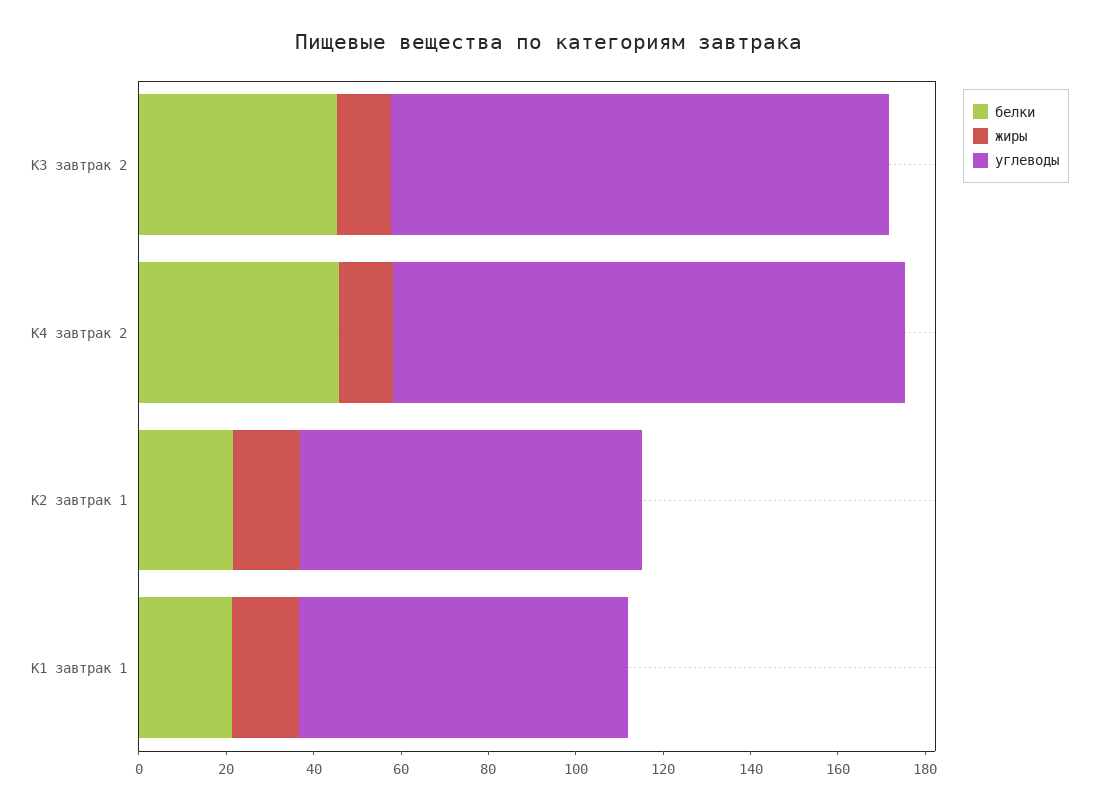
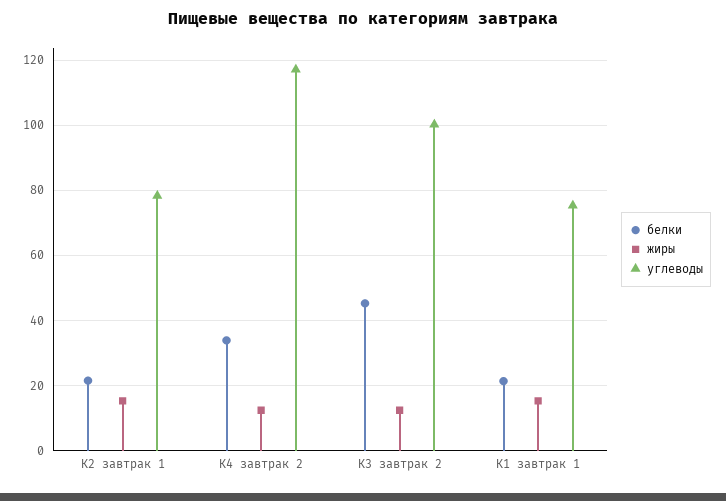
  {
    "белки": {
      "К3 завтрак 2": 46,
-     "К4 завтрак 2": 45,
+     "К4 завтрак 2": 34,
      "К2 завтрак 1": 22,
      "К1 завтрак 1": 22
    },
    "жиры": {
      "К3 завтрак 2": 12,
      "К4 завтрак 2": 12,
      "К2 завтрак 1": 16,
      "К1 завтрак 1": 16
    },
    "углеводы": {
-     "К3 завтрак 2": 115,
+     "К3 завтрак 2": 100,
      "К4 завтрак 2": 118,
      "К2 завтрак 1": 78,
      "К1 завтрак 1": 76
    }
  }

